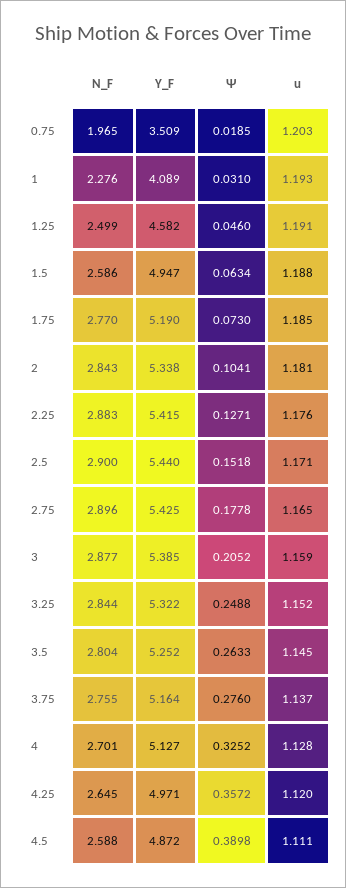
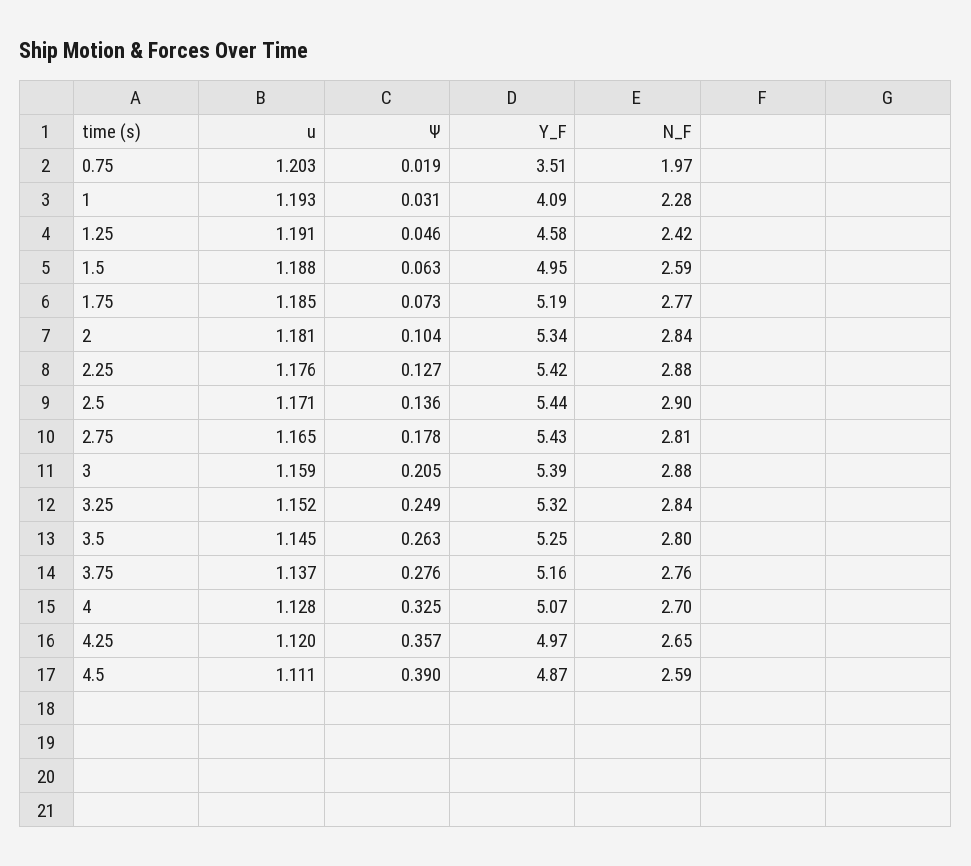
  {
    "N_F": {
      "0.75": 1.965,
      "1": 2.276,
-     "1.25": 2.499,
+     "1.25": 2.42,
      "1.5": 2.586,
      "1.75": 2.77,
      "2": 2.843,
      "2.25": 2.883,
      "2.5": 2.9,
-     "2.75": 2.896,
+     "2.75": 2.81,
      "3": 2.877,
      "3.25": 2.844,
      "3.5": 2.804,
      "3.75": 2.755,
      "4": 2.701,
      "4.25": 2.645,
      "4.5": 2.588
    },
    "Y_F": {
      "0.75": 3.509,
      "1": 4.089,
      "1.25": 4.582,
      "1.5": 4.947,
      "1.75": 5.19,
      "2": 5.338,
      "2.25": 5.415,
      "2.5": 5.44,
      "2.75": 5.425,
      "3": 5.385,
      "3.25": 5.322,
      "3.5": 5.252,
      "3.75": 5.164,
-     "4": 5.127,
+     "4": 5.07,
      "4.25": 4.971,
      "4.5": 4.872
    },
    "Ψ": {
      "0.75": 0.0185,
      "1": 0.031,
      "1.25": 0.046,
      "1.5": 0.0634,
      "1.75": 0.073,
      "2": 0.1041,
      "2.25": 0.1271,
-     "2.5": 0.1518,
+     "2.5": 0.136,
      "2.75": 0.1778,
      "3": 0.2052,
      "3.25": 0.2488,
      "3.5": 0.2633,
      "3.75": 0.276,
      "4": 0.3252,
      "4.25": 0.3572,
      "4.5": 0.3898
    },
    "u": {
      "0.75": 1.203,
      "1": 1.193,
      "1.25": 1.191,
      "1.5": 1.188,
      "1.75": 1.185,
      "2": 1.181,
      "2.25": 1.176,
      "2.5": 1.171,
      "2.75": 1.165,
      "3": 1.159,
      "3.25": 1.152,
      "3.5": 1.145,
      "3.75": 1.137,
      "4": 1.128,
      "4.25": 1.12,
      "4.5": 1.111
    }
  }

